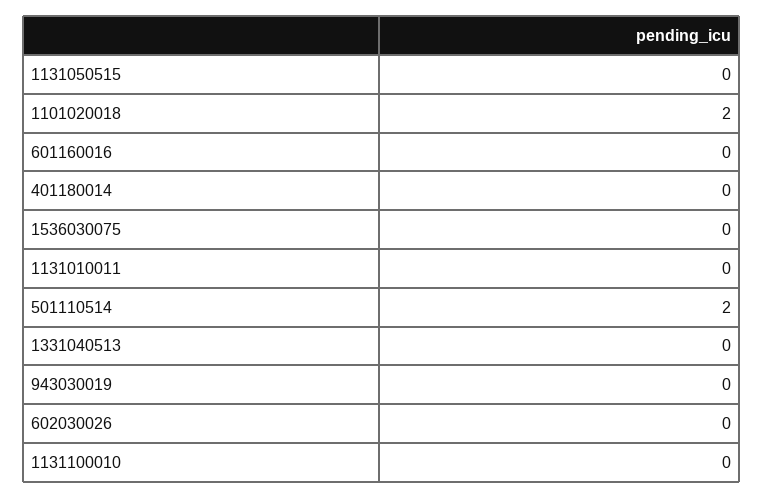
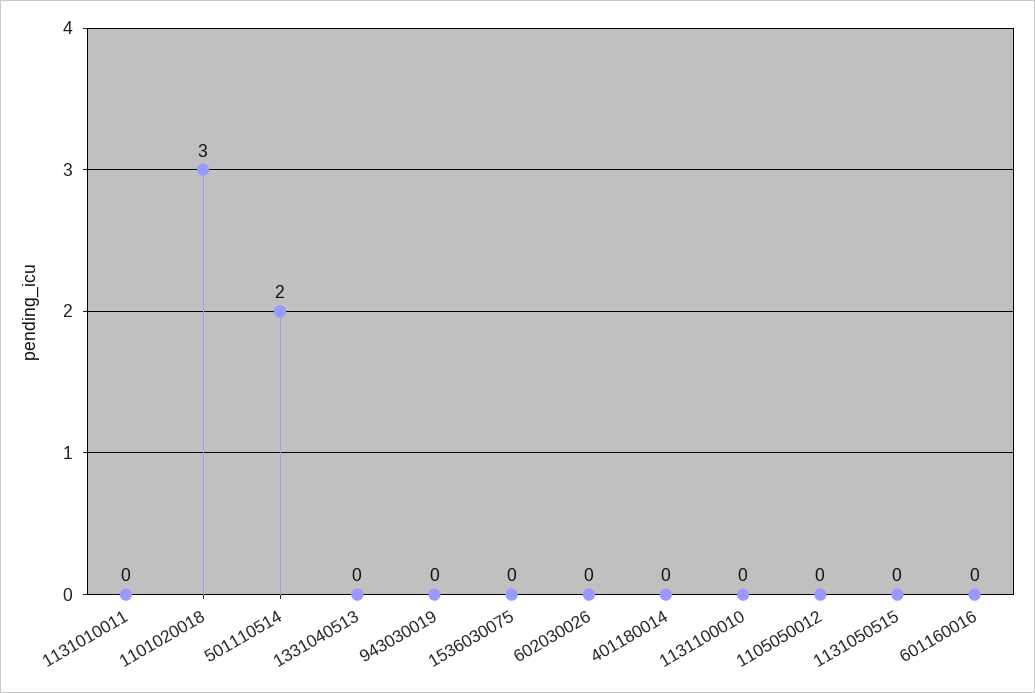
  {
    "1131050515": 0,
-   "1101020018": 2,
+   "1101020018": 3,
    "601160016": 0,
    "401180014": 0,
    "1536030075": 0,
    "1131010011": 0,
    "501110514": 2,
    "1331040513": 0,
    "943030019": 0,
    "602030026": 0,
-   "1131100010": 0
+   "1131100010": 0,
+   "1105050012": 0
  }

